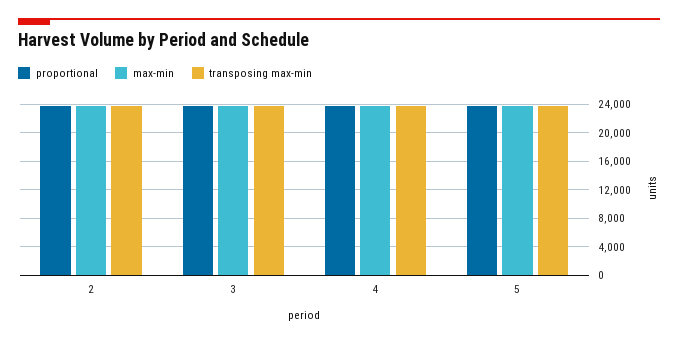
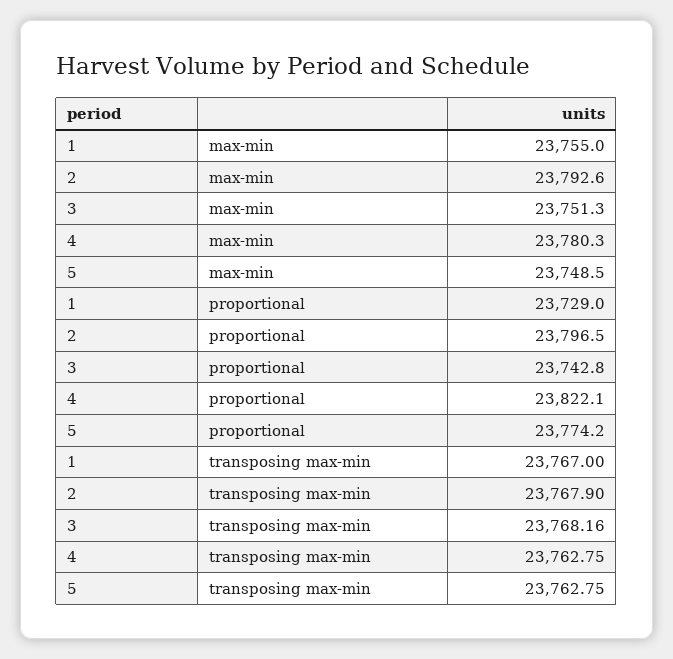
  {
    "proportional": {
      "2": 23796.5,
      "3": 23742.8,
      "4": 23822.1,
-     "5": 23774.2
+     "5": 23774.2,
+     "1": 23729
    },
    "max-min": {
      "2": 23792.6,
      "3": 23751.3,
      "4": 23780.3,
-     "5": 23748.5
+     "5": 23748.5,
+     "1": 23755
    },
    "transposing max-min": {
      "2": 23767.9,
      "3": 23768.16,
      "4": 23762.75,
-     "5": 23762.75
+     "5": 23762.75,
+     "1": 23767
    }
  }

